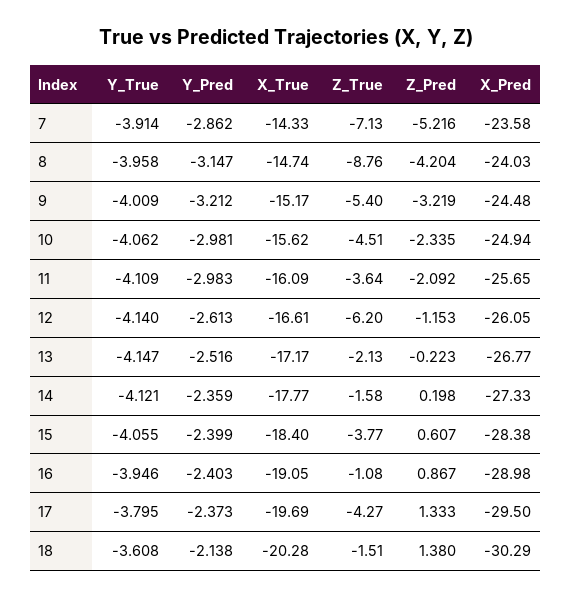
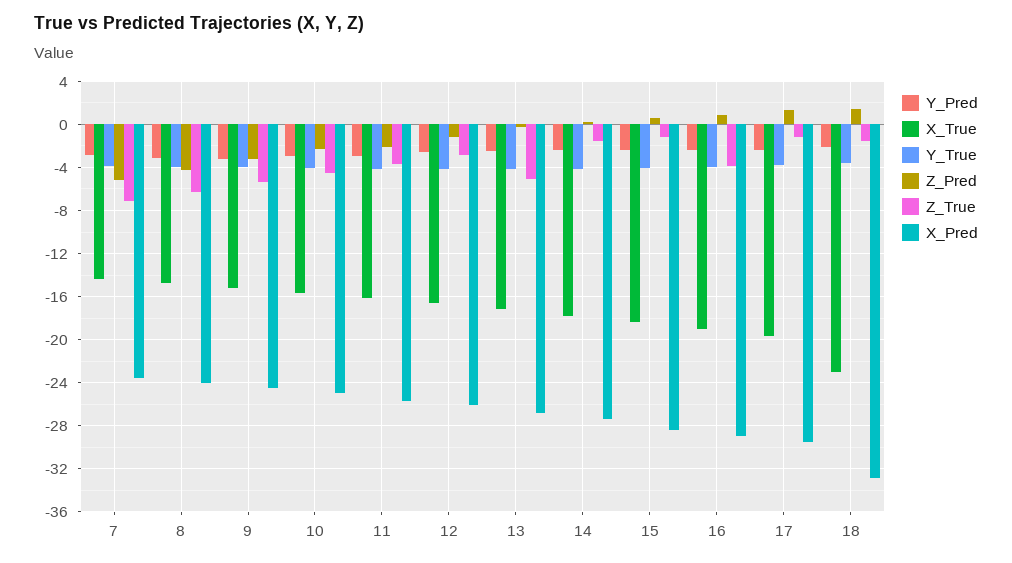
  {
    "Y_True": {
      "7": -3.914,
      "8": -3.958,
      "9": -4.009,
      "10": -4.062,
      "11": -4.109,
      "12": -4.14,
      "13": -4.147,
      "14": -4.121,
      "15": -4.055,
      "16": -3.946,
      "17": -3.795,
      "18": -3.608
    },
    "Y_Pred": {
      "7": -2.862,
      "8": -3.147,
      "9": -3.212,
      "10": -2.981,
      "11": -2.983,
      "12": -2.613,
      "13": -2.516,
      "14": -2.359,
      "15": -2.399,
      "16": -2.403,
      "17": -2.373,
      "18": -2.138
    },
    "X_True": {
      "7": -14.33,
      "8": -14.74,
      "9": -15.17,
      "10": -15.62,
      "11": -16.09,
      "12": -16.61,
      "13": -17.17,
      "14": -17.77,
      "15": -18.4,
      "16": -19.05,
      "17": -19.69,
-     "18": -20.28
+     "18": -23
    },
    "Z_True": {
      "7": -7.13,
-     "8": -8.76,
+     "8": -6,
      "9": -5.4,
      "10": -4.51,
      "11": -3.64,
-     "12": -6.2,
+     "12": -3,
-     "13": -2.13,
+     "13": -5,
      "14": -1.58,
-     "15": -3.77,
+     "15": -1,
-     "16": -1.08,
+     "16": -4,
-     "17": -4.27,
+     "17": -1,
      "18": -1.51
    },
    "Z_Pred": {
      "7": -5.216,
      "8": -4.204,
      "9": -3.219,
      "10": -2.335,
      "11": -2.092,
      "12": -1.153,
      "13": -0.223,
      "14": 0.198,
      "15": 0.607,
      "16": 0.867,
      "17": 1.333,
      "18": 1.38
    },
    "X_Pred": {
      "7": -23.58,
      "8": -24.03,
      "9": -24.48,
      "10": -24.94,
      "11": -25.65,
      "12": -26.05,
      "13": -26.77,
      "14": -27.33,
      "15": -28.38,
      "16": -28.98,
      "17": -29.5,
-     "18": -30.29
+     "18": -33
    }
  }

